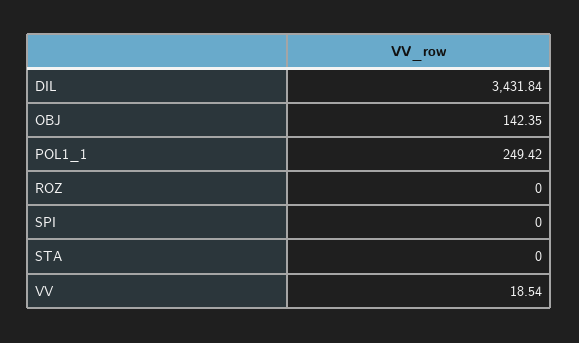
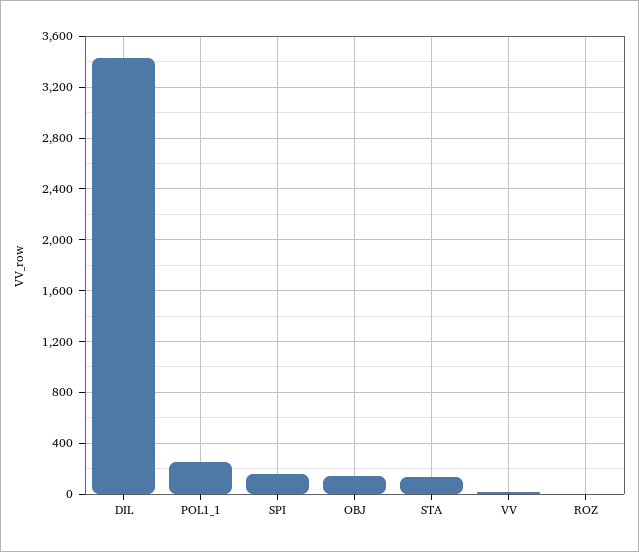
  {
    "DIL": 3431.84,
    "OBJ": 142.35,
    "POL1_1": 249.42,
    "ROZ": 0,
-   "SPI": 0,
+   "SPI": 150,
-   "STA": 0,
+   "STA": 150,
    "VV": 18.54
  }

